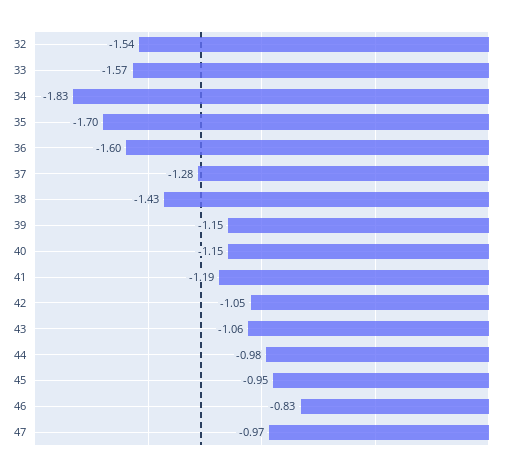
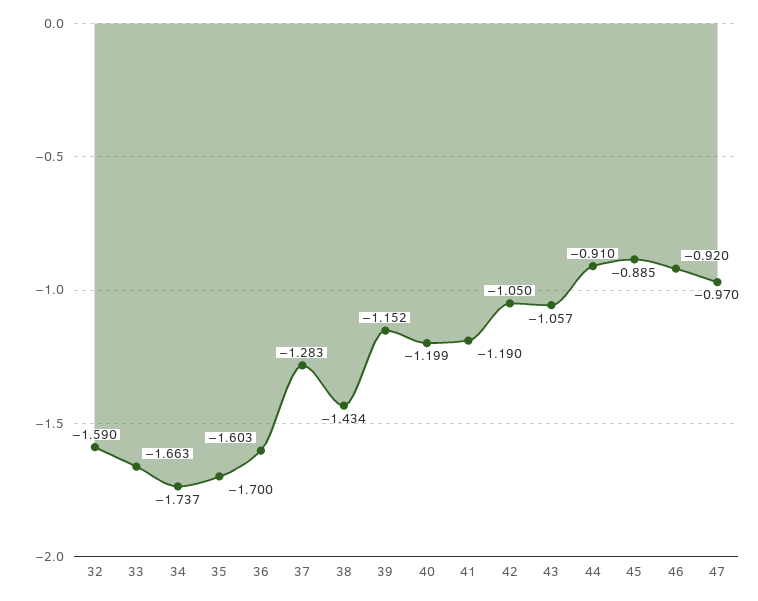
  {
-   "32": -1.54,
+   "32": -1.59,
-   "33": -1.57,
+   "33": -1.663,
-   "34": -1.83,
+   "34": -1.737,
    "35": -1.7,
    "36": -1.603,
    "37": -1.283,
    "38": -1.434,
    "39": -1.152,
-   "40": -1.15,
+   "40": -1.199,
    "41": -1.19,
    "42": -1.05,
    "43": -1.057,
-   "44": -0.98,
+   "44": -0.91,
-   "45": -0.95,
+   "45": -0.885,
-   "46": -0.83,
+   "46": -0.92,
    "47": -0.97
  }

